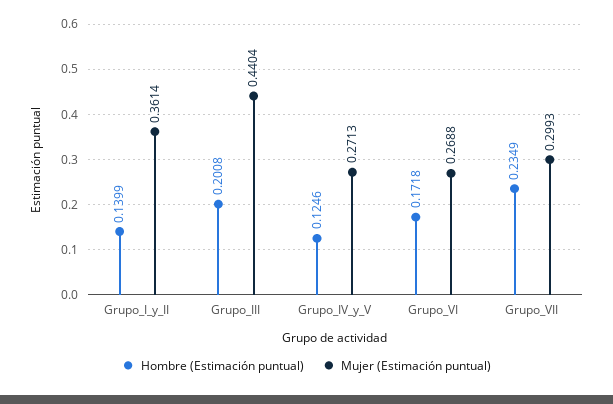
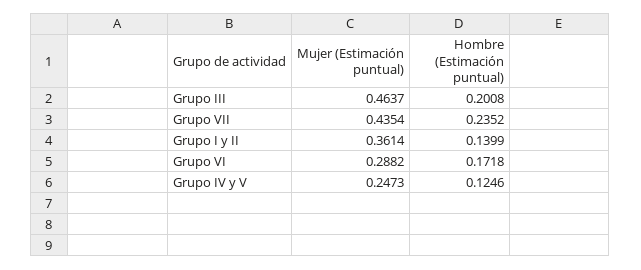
  {
    "Hombre (Estimación puntual)": {
      "Grupo_I_y_II": 0.1399,
      "Grupo_III": 0.2008,
      "Grupo_IV_y_V": 0.1246,
      "Grupo_VI": 0.1718,
-     "Grupo_VII": 0.2349
+     "Grupo_VII": 0.2352
    },
    "Mujer (Estimación puntual)": {
      "Grupo_I_y_II": 0.3614,
-     "Grupo_III": 0.4404,
+     "Grupo_III": 0.4637,
-     "Grupo_IV_y_V": 0.2713,
+     "Grupo_IV_y_V": 0.2473,
-     "Grupo_VI": 0.2688,
+     "Grupo_VI": 0.2882,
-     "Grupo_VII": 0.2993
+     "Grupo_VII": 0.4354
    }
  }

